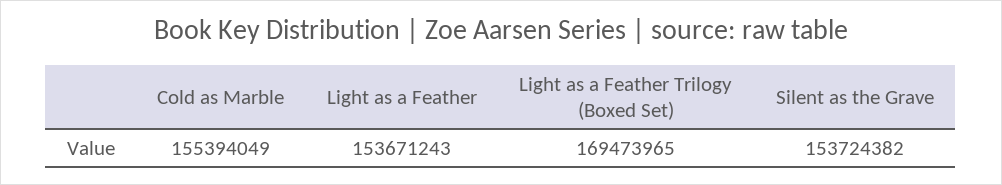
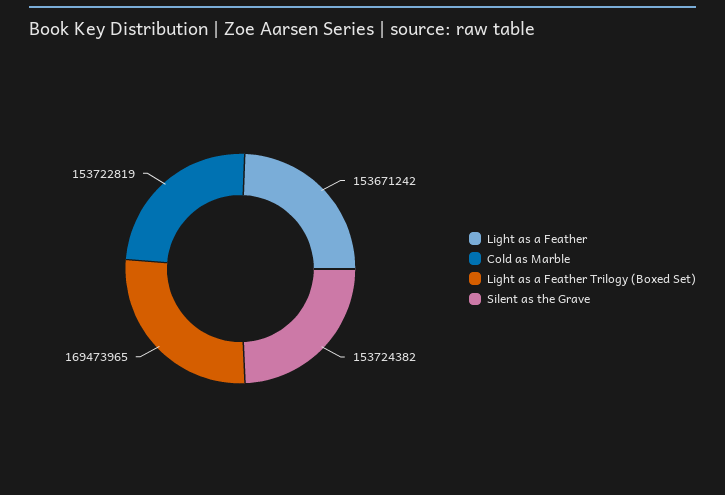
  {
-   "Cold as Marble": 155394049,
+   "Cold as Marble": 153722819,
-   "Light as a Feather": 153671243,
+   "Light as a Feather": 153671242,
    "Light as a Feather Trilogy (Boxed Set)": 169473965,
    "Silent as the Grave": 153724382
  }

